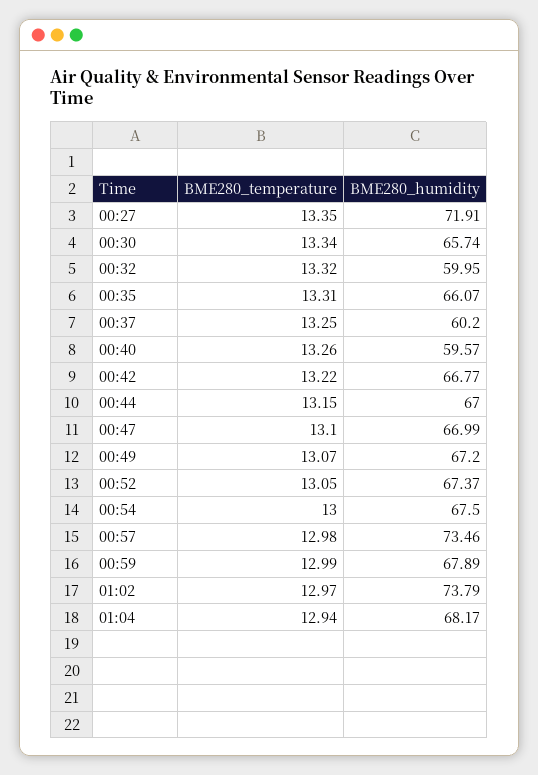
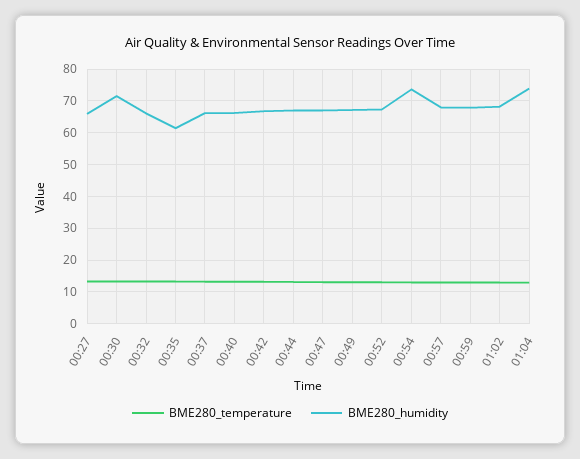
  {
    "BME280_temperature": {
      "00:27": 13.35,
      "00:30": 13.34,
      "00:32": 13.32,
      "00:35": 13.31,
      "00:37": 13.25,
      "00:40": 13.26,
      "00:42": 13.22,
      "00:44": 13.15,
      "00:47": 13.1,
      "00:49": 13.07,
      "00:52": 13.05,
      "00:54": 13,
      "00:57": 12.98,
      "00:59": 12.99,
      "01:02": 12.97,
      "01:04": 12.94
    },
    "BME280_humidity": {
-     "00:27": 71.91,
+     "00:27": 66,
-     "00:30": 65.74,
+     "00:30": 72,
-     "00:32": 59.95,
+     "00:32": 66,
-     "00:35": 66.07,
+     "00:35": 62,
-     "00:37": 60.2,
+     "00:37": 66,
-     "00:40": 59.57,
+     "00:40": 66,
      "00:42": 66.77,
      "00:44": 67,
      "00:47": 66.99,
      "00:49": 67.2,
      "00:52": 67.37,
-     "00:54": 67.5,
+     "00:54": 74,
-     "00:57": 73.46,
+     "00:57": 68,
      "00:59": 67.89,
-     "01:02": 73.79,
+     "01:02": 68,
-     "01:04": 68.17
+     "01:04": 74
    }
  }

